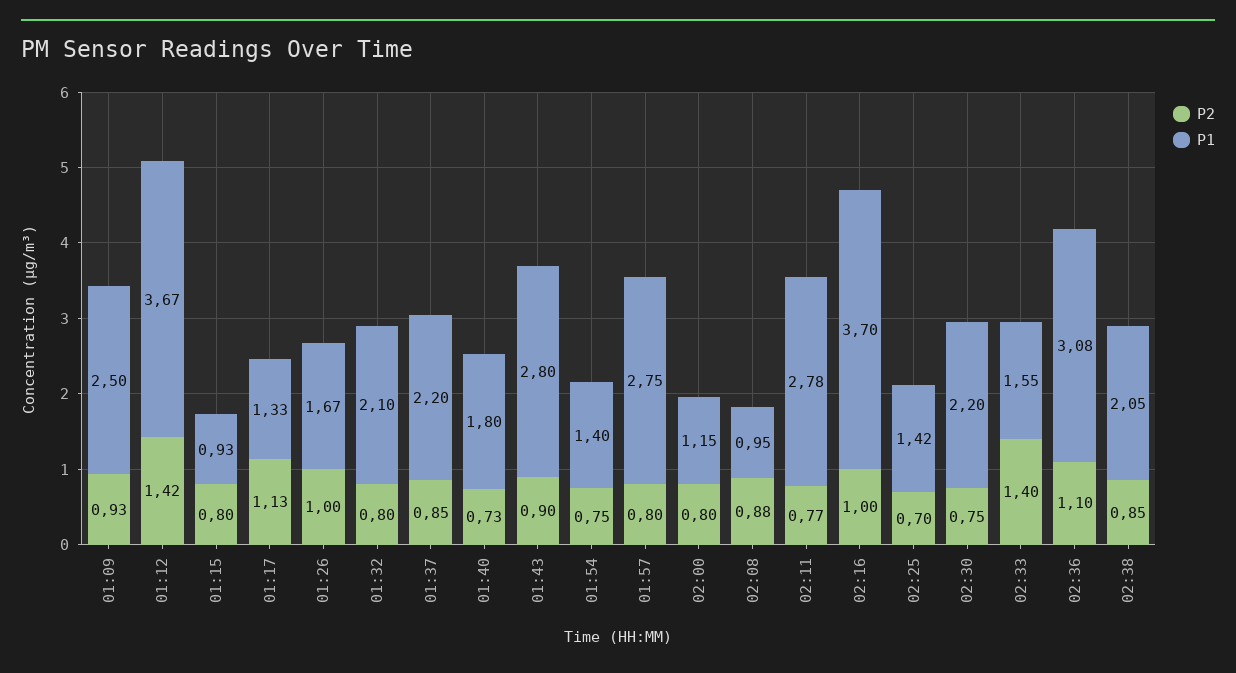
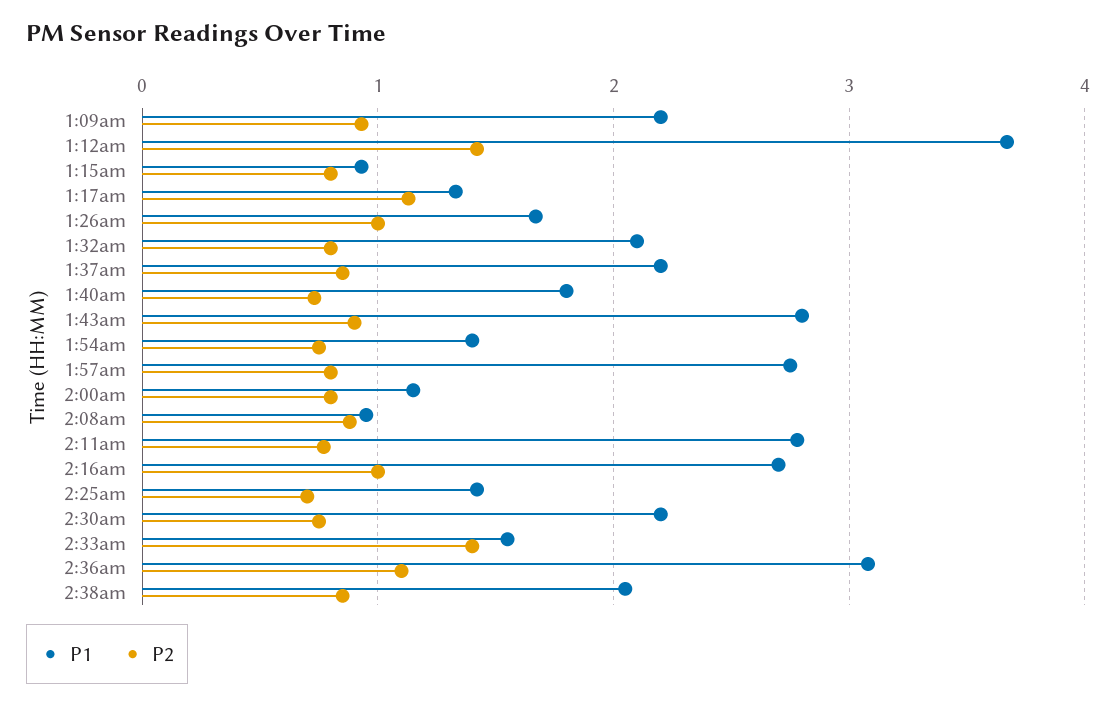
  {
    "P2": {
      "01:09": 0.93,
      "01:12": 1.42,
      "01:15": 0.8,
      "01:17": 1.13,
      "01:26": 1,
      "01:32": 0.8,
      "01:37": 0.85,
      "01:40": 0.73,
      "01:43": 0.9,
      "01:54": 0.75,
      "01:57": 0.8,
      "02:00": 0.8,
      "02:08": 0.88,
      "02:11": 0.77,
      "02:16": 1,
      "02:25": 0.7,
      "02:30": 0.75,
      "02:33": 1.4,
      "02:36": 1.1,
      "02:38": 0.85
    },
    "P1": {
-     "01:09": 2.5,
+     "01:09": 2.2,
      "01:12": 3.67,
      "01:15": 0.93,
      "01:17": 1.33,
      "01:26": 1.67,
      "01:32": 2.1,
      "01:37": 2.2,
      "01:40": 1.8,
      "01:43": 2.8,
      "01:54": 1.4,
      "01:57": 2.75,
      "02:00": 1.15,
      "02:08": 0.95,
      "02:11": 2.78,
-     "02:16": 3.7,
+     "02:16": 2.7,
      "02:25": 1.42,
      "02:30": 2.2,
      "02:33": 1.55,
      "02:36": 3.08,
      "02:38": 2.05
    }
  }

